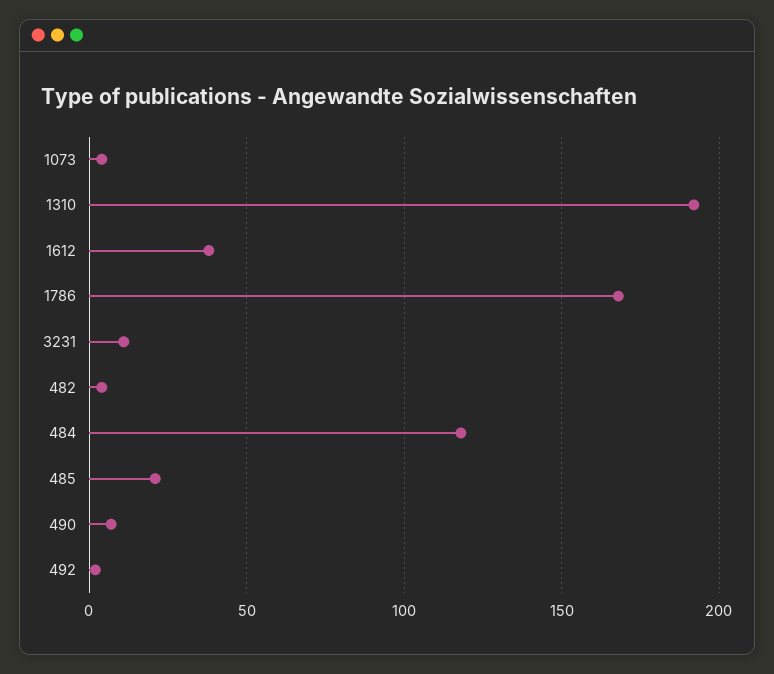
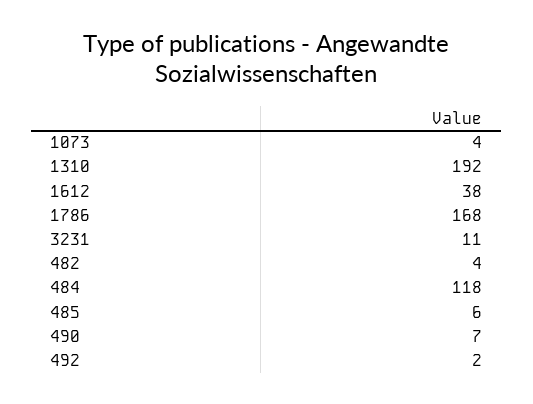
  {
    "1073": 4,
    "1310": 192,
    "1612": 38,
    "1786": 168,
    "3231": 11,
    "482": 4,
    "484": 118,
-   "485": 20,
+   "485": 6,
    "490": 7,
    "492": 2
  }

